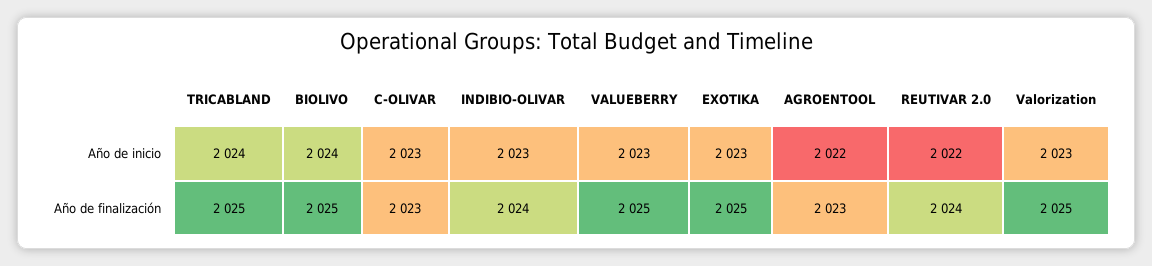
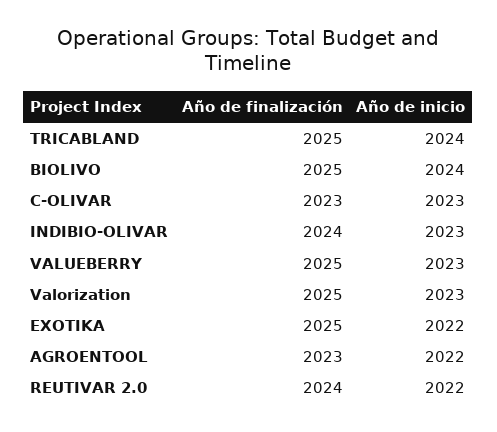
  {
    "TRICABLAND": {
      "Año de inicio": 2024,
      "Año de finalización": 2025
    },
    "BIOLIVO": {
      "Año de inicio": 2024,
      "Año de finalización": 2025
    },
    "C-OLIVAR": {
      "Año de inicio": 2023,
      "Año de finalización": 2023
    },
    "INDIBIO-OLIVAR": {
      "Año de inicio": 2023,
      "Año de finalización": 2024
    },
    "VALUEBERRY": {
      "Año de inicio": 2023,
      "Año de finalización": 2025
    },
    "EXOTIKA": {
-     "Año de inicio": 2023,
+     "Año de inicio": 2022,
      "Año de finalización": 2025
    },
    "AGROENTOOL": {
      "Año de inicio": 2022,
      "Año de finalización": 2023
    },
    "REUTIVAR 2.0": {
      "Año de inicio": 2022,
      "Año de finalización": 2024
    },
    "Valorization": {
      "Año de inicio": 2023,
      "Año de finalización": 2025
    }
  }

